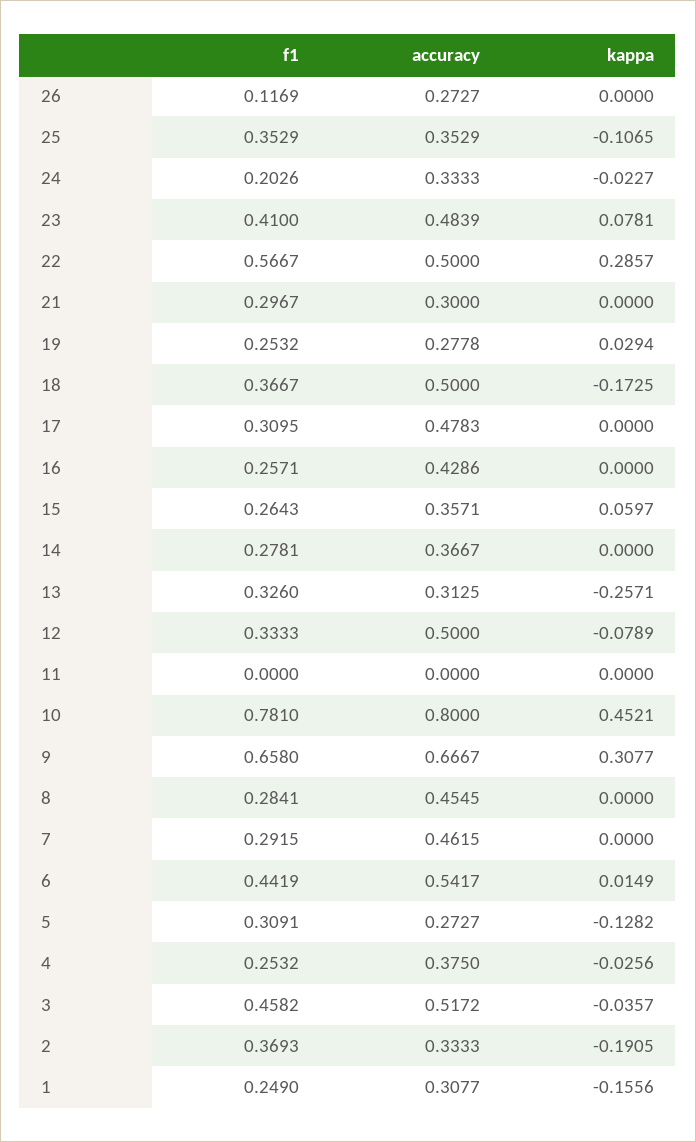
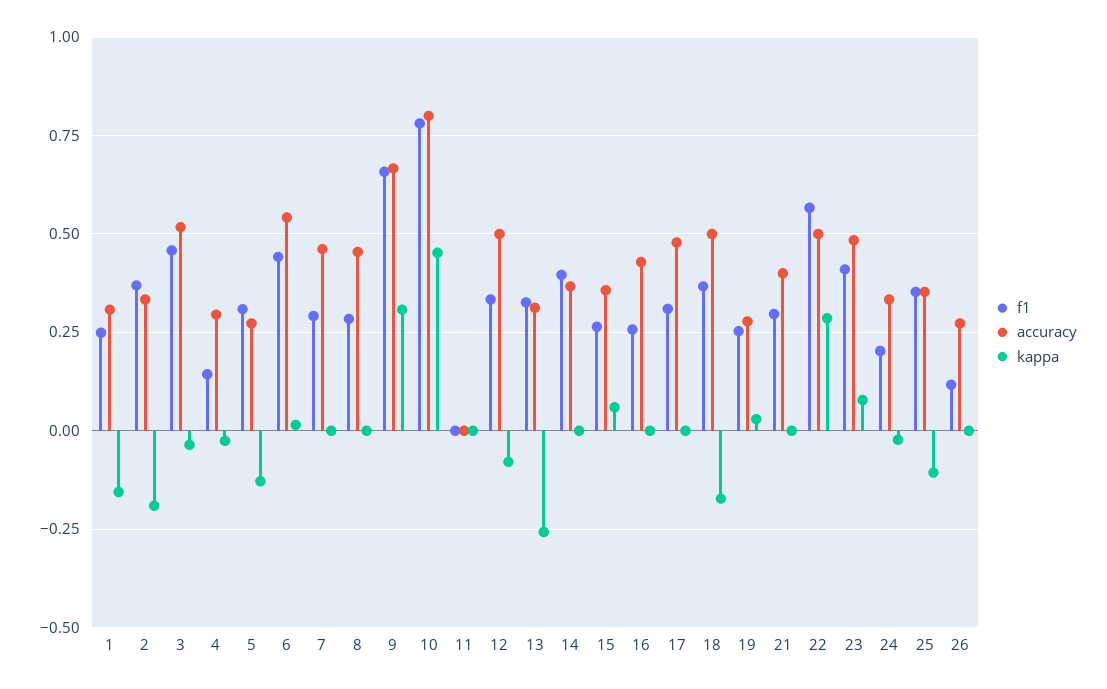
  {
    "f1": {
      "26": 0.1169,
      "25": 0.3529,
      "24": 0.2026,
      "23": 0.41,
      "22": 0.5667,
      "21": 0.2967,
      "19": 0.2532,
      "18": 0.3667,
      "17": 0.3095,
      "16": 0.2571,
      "15": 0.2643,
-     "14": 0.2781,
+     "14": 0.4,
      "13": 0.326,
      "12": 0.3333,
      "11": 0,
      "10": 0.781,
      "9": 0.658,
      "8": 0.2841,
      "7": 0.2915,
      "6": 0.4419,
      "5": 0.3091,
-     "4": 0.2532,
+     "4": 0.15,
      "3": 0.4582,
      "2": 0.3693,
      "1": 0.249
    },
    "accuracy": {
      "26": 0.2727,
      "25": 0.3529,
      "24": 0.3333,
      "23": 0.4839,
      "22": 0.5,
-     "21": 0.3,
+     "21": 0.4,
      "19": 0.2778,
      "18": 0.5,
      "17": 0.4783,
      "16": 0.4286,
      "15": 0.3571,
      "14": 0.3667,
      "13": 0.3125,
      "12": 0.5,
      "11": 0,
      "10": 0.8,
      "9": 0.6667,
      "8": 0.4545,
      "7": 0.4615,
      "6": 0.5417,
      "5": 0.2727,
-     "4": 0.375,
+     "4": 0.3,
      "3": 0.5172,
      "2": 0.3333,
      "1": 0.3077
    },
    "kappa": {
      "26": 0,
      "25": -0.1065,
      "24": -0.0227,
      "23": 0.0781,
      "22": 0.2857,
      "21": 0,
      "19": 0.0294,
      "18": -0.1725,
      "17": 0,
      "16": 0,
      "15": 0.0597,
      "14": 0,
      "13": -0.2571,
      "12": -0.0789,
      "11": 0,
      "10": 0.4521,
      "9": 0.3077,
      "8": 0,
      "7": 0,
      "6": 0.0149,
      "5": -0.1282,
      "4": -0.0256,
      "3": -0.0357,
      "2": -0.1905,
      "1": -0.1556
    }
  }

